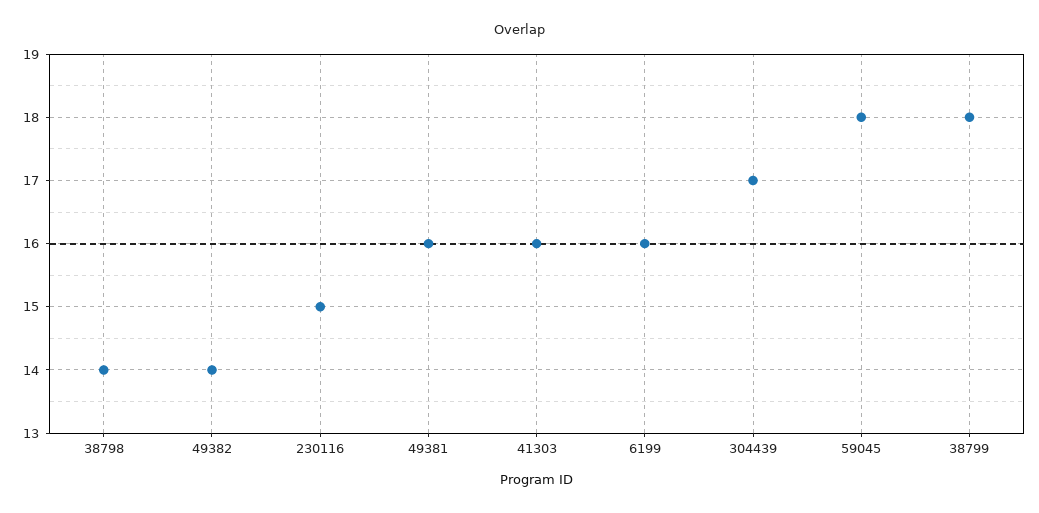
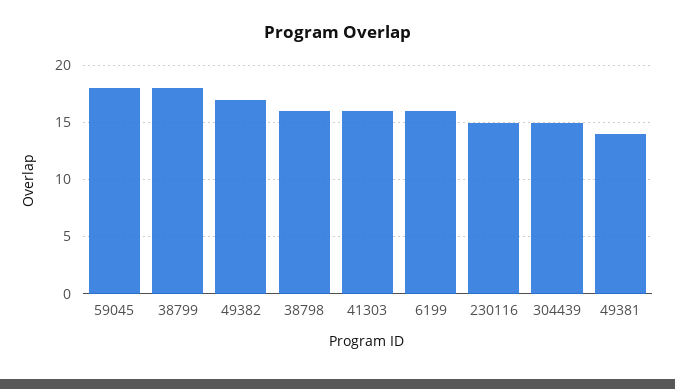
  {
-   "38798": 14,
+   "38798": 16,
-   "49382": 14,
+   "49382": 17,
    "230116": 15,
-   "49381": 16,
+   "49381": 14,
    "41303": 16,
    "6199": 16,
-   "304439": 17,
+   "304439": 15,
    "59045": 18,
    "38799": 18
  }

